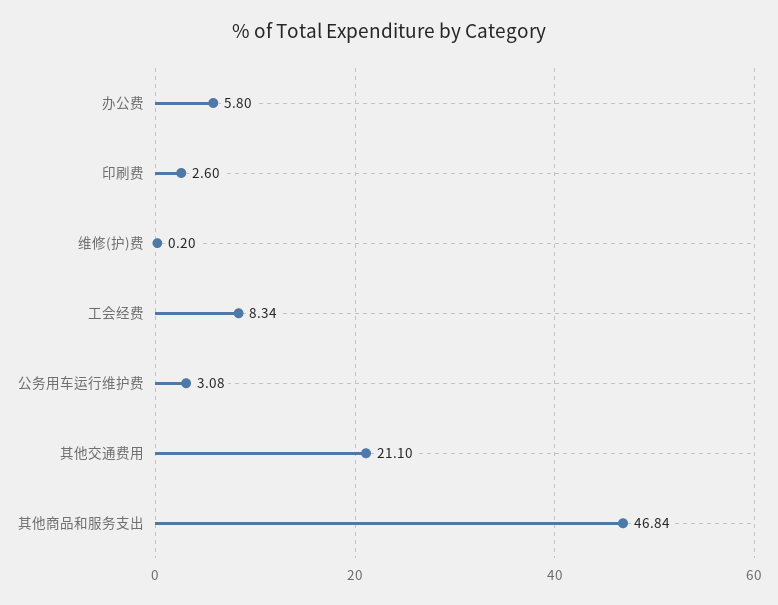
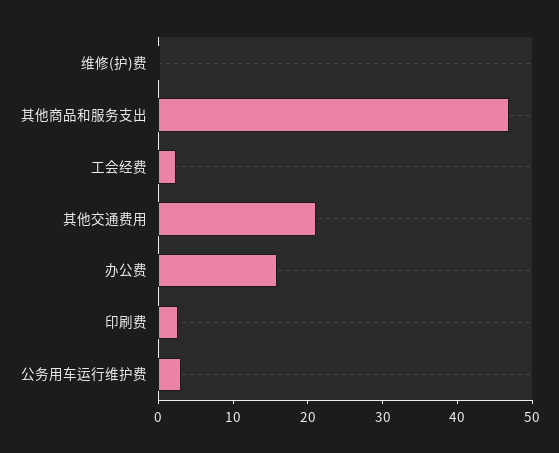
  {
-   "办公费": 5.8,
+   "办公费": 16,
    "印刷费": 2.6,
    "维修(护)费": 0.2,
-   "工会经费": 8.34,
+   "工会经费": 2,
    "公务用车运行维护费": 3.08,
    "其他交通费用": 21.1,
    "其他商品和服务支出": 46.84
  }

